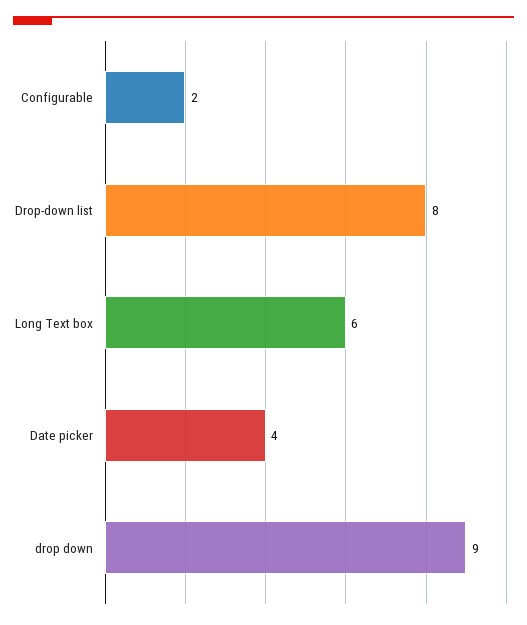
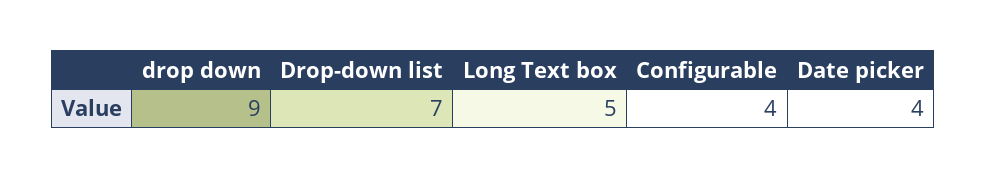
  {
-   "Configurable": 2,
+   "Configurable": 4,
-   "Drop-down list": 8,
+   "Drop-down list": 7,
-   "Long Text box": 6,
+   "Long Text box": 5,
    "Date picker": 4,
    "drop down": 9
  }

